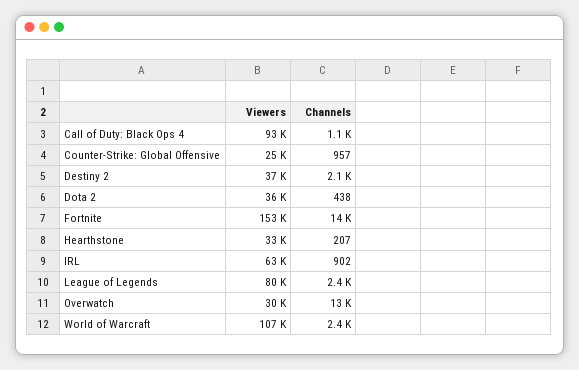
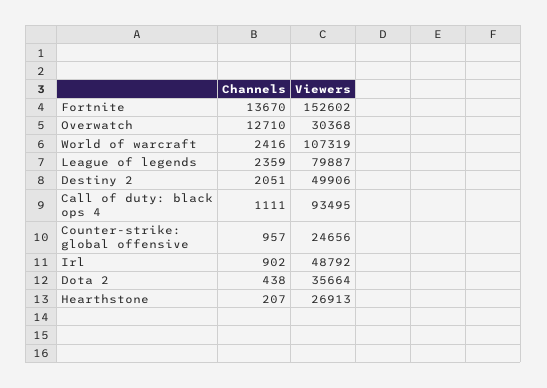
  {
    "Viewers": {
      "Call of Duty: Black Ops 4": 93495,
      "Counter-Strike: Global Offensive": 24656,
-     "Destiny 2": 37000,
+     "Destiny 2": 49906,
      "Dota 2": 35664,
      "Fortnite": 152602,
-     "Hearthstone": 33000,
+     "Hearthstone": 26913,
-     "IRL": 63000,
+     "IRL": 48792,
      "League of Legends": 79887,
      "Overwatch": 30368,
      "World of Warcraft": 107319
    },
    "Channels": {
      "Call of Duty: Black Ops 4": 1111,
      "Counter-Strike: Global Offensive": 957,
      "Destiny 2": 2051,
      "Dota 2": 438,
      "Fortnite": 13670,
      "Hearthstone": 207,
      "IRL": 902,
      "League of Legends": 2359,
      "Overwatch": 12710,
      "World of Warcraft": 2416
    }
  }

